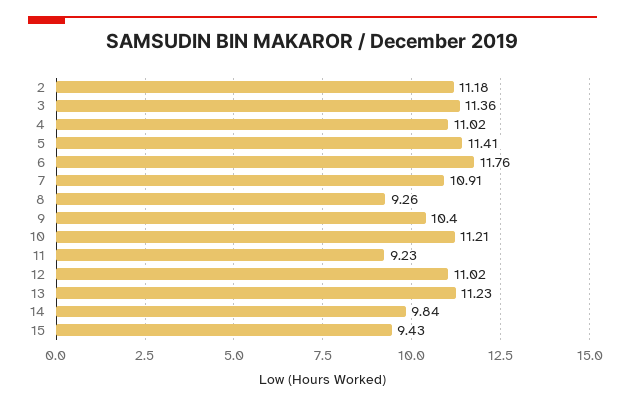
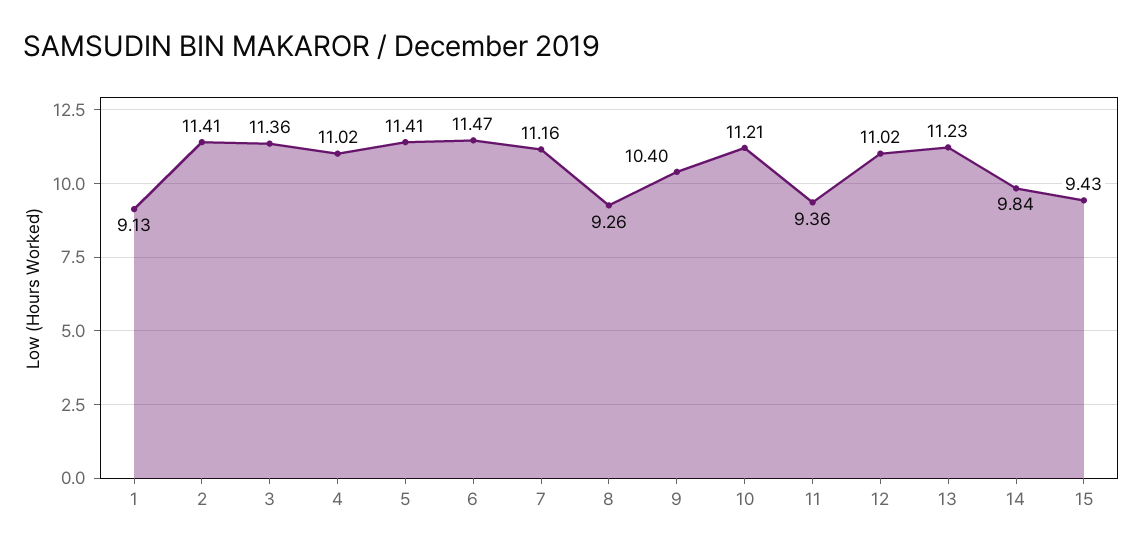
  {
-   "2": 11.18,
+   "2": 11.41,
    "3": 11.36,
    "4": 11.02,
    "5": 11.41,
-   "6": 11.76,
+   "6": 11.47,
-   "7": 10.91,
+   "7": 11.16,
    "8": 9.26,
    "9": 10.4,
    "10": 11.21,
-   "11": 9.23,
+   "11": 9.36,
    "12": 11.02,
    "13": 11.23,
    "14": 9.84,
-   "15": 9.43
+   "15": 9.43,
+   "1": 9.13
  }

